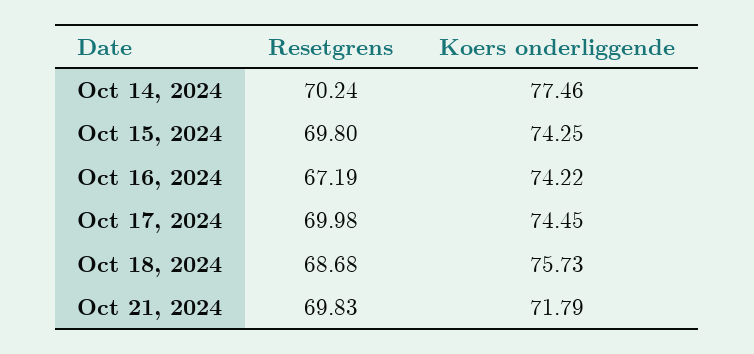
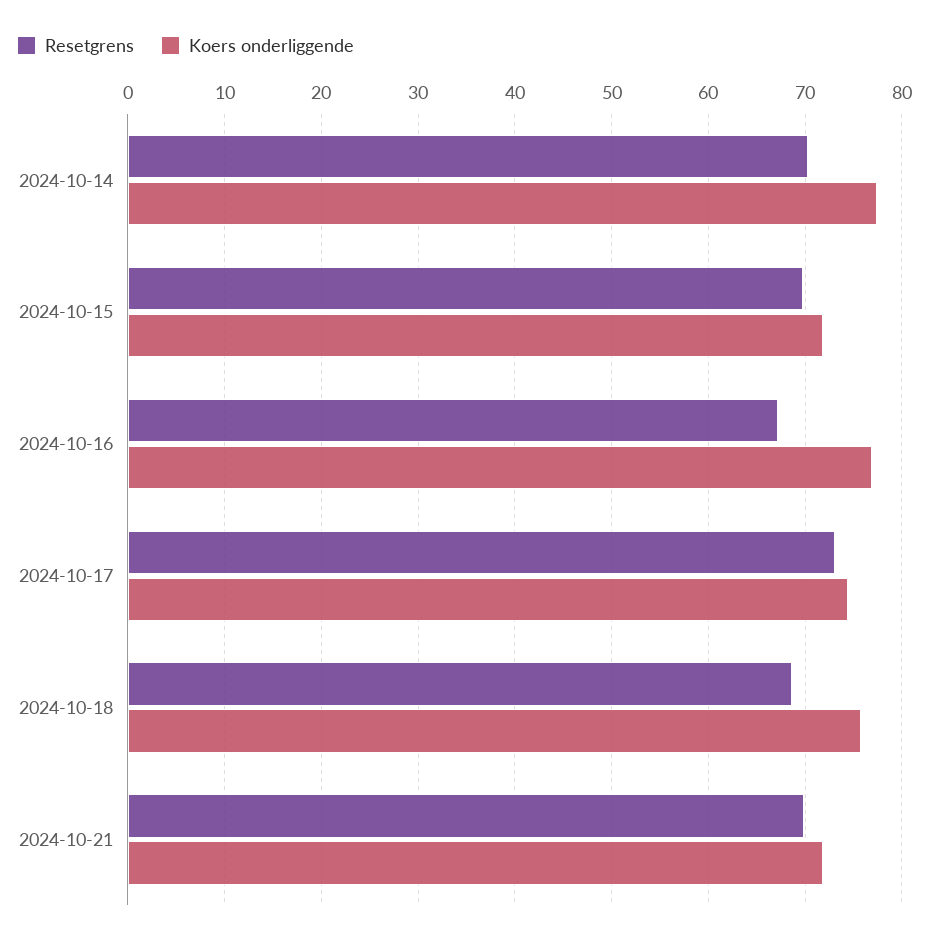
  {
    "Resetgrens": {
      "Oct 14, 2024": 70.24,
      "Oct 15, 2024": 69.8,
      "Oct 16, 2024": 67.19,
-     "Oct 17, 2024": 69.98,
+     "Oct 17, 2024": 73,
      "Oct 18, 2024": 68.68,
      "Oct 21, 2024": 69.83
    },
    "Koers onderliggende": {
      "Oct 14, 2024": 77.46,
-     "Oct 15, 2024": 74.25,
+     "Oct 15, 2024": 72,
-     "Oct 16, 2024": 74.22,
+     "Oct 16, 2024": 77,
      "Oct 17, 2024": 74.45,
      "Oct 18, 2024": 75.73,
      "Oct 21, 2024": 71.79
    }
  }

